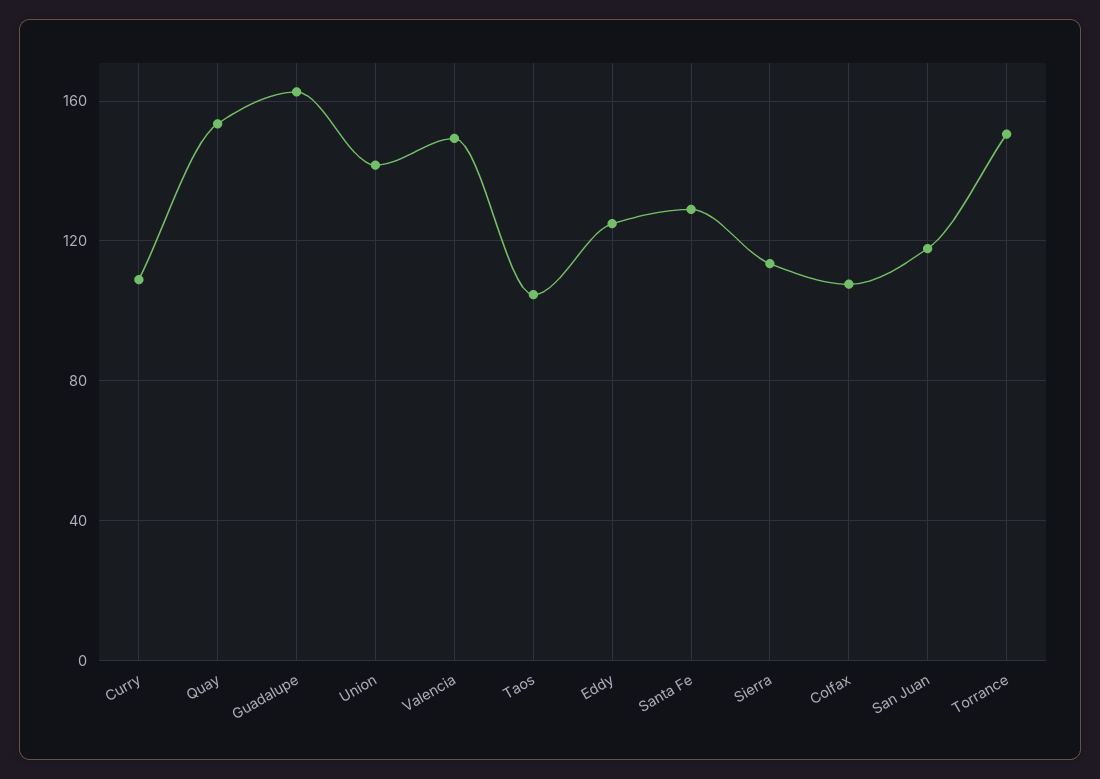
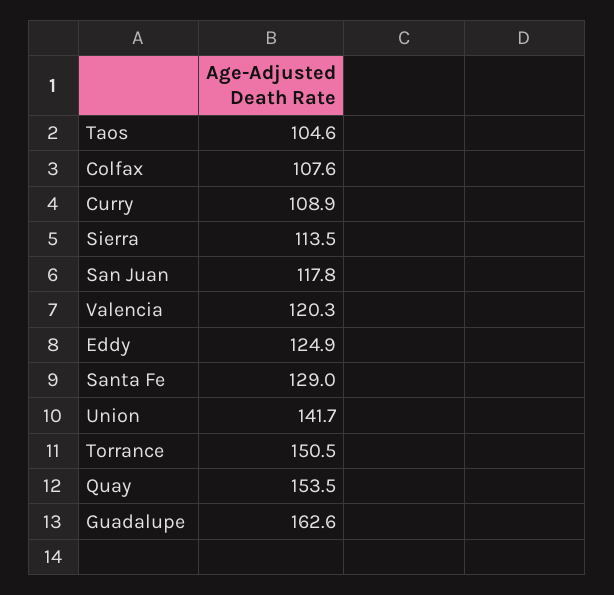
  {
    "Curry": 108.9,
    "Quay": 153.5,
    "Guadalupe": 162.6,
    "Union": 141.7,
-   "Valencia": 150,
+   "Valencia": 120.3,
    "Taos": 104.6,
    "Eddy": 124.9,
    "Santa Fe": 129,
    "Sierra": 113.5,
    "Colfax": 107.6,
    "San Juan": 117.8,
    "Torrance": 150.5
  }

